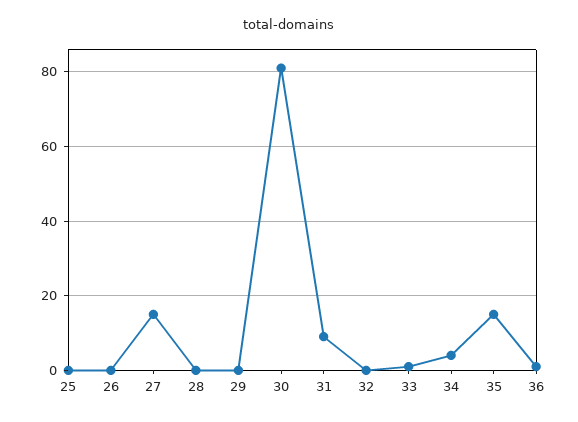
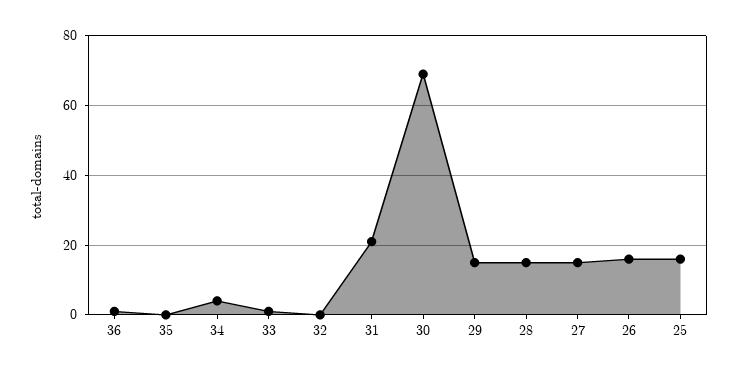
  {
-   "25": 0,
+   "25": 15,
-   "26": 0,
+   "26": 15,
    "27": 15,
-   "28": 0,
+   "28": 15,
-   "29": 0,
+   "29": 15,
-   "30": 80,
+   "30": 70,
-   "31": 10,
+   "31": 20,
    "32": 0,
    "33": 0,
    "34": 5,
-   "35": 15,
+   "35": 0,
    "36": 0
  }

